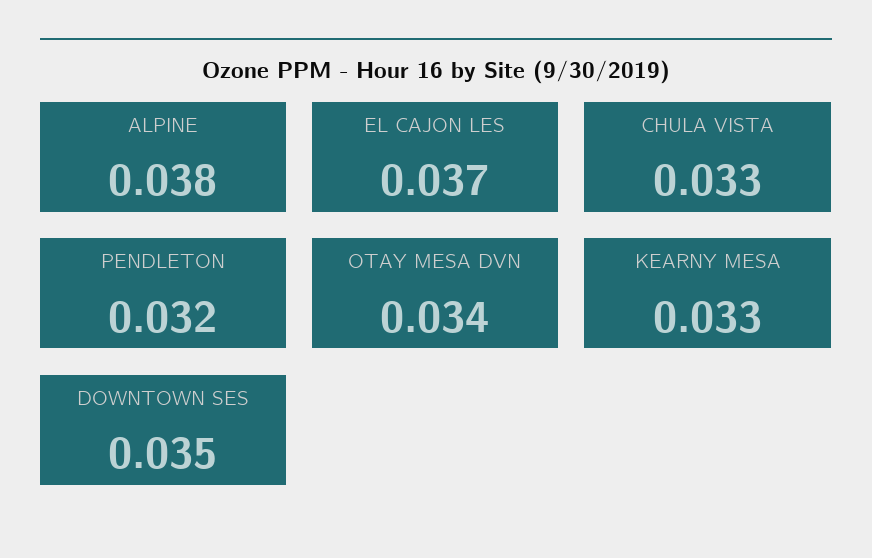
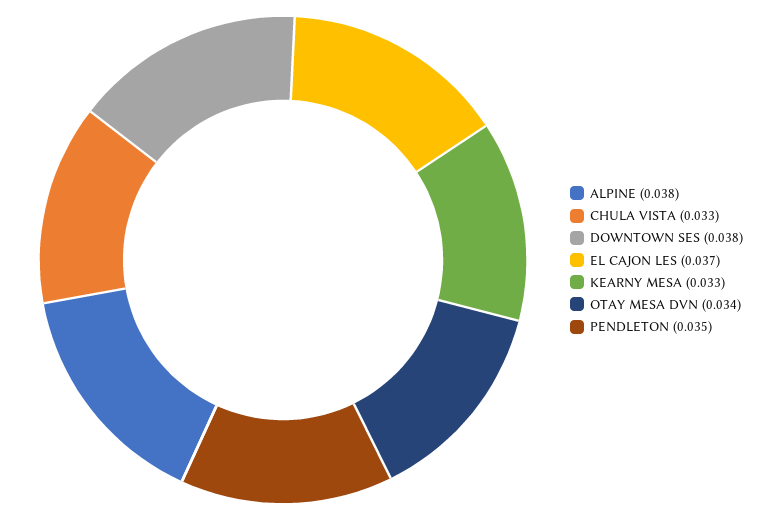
  {
    "ALPINE": 0.038,
    "EL CAJON LES": 0.037,
    "CHULA VISTA": 0.033,
-   "PENDLETON": 0.032,
+   "PENDLETON": 0.035,
    "OTAY MESA DVN": 0.034,
    "KEARNY MESA": 0.033,
-   "DOWNTOWN SES": 0.035
+   "DOWNTOWN SES": 0.038
  }

